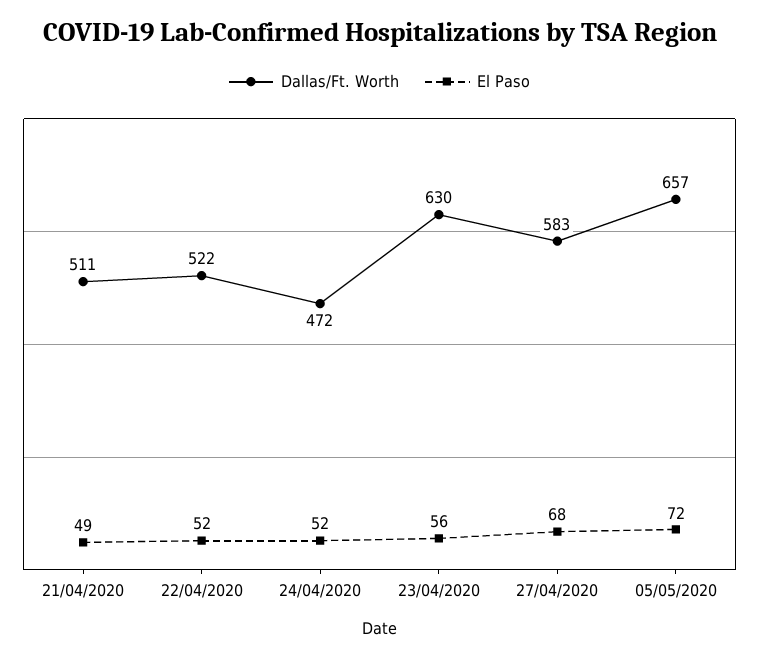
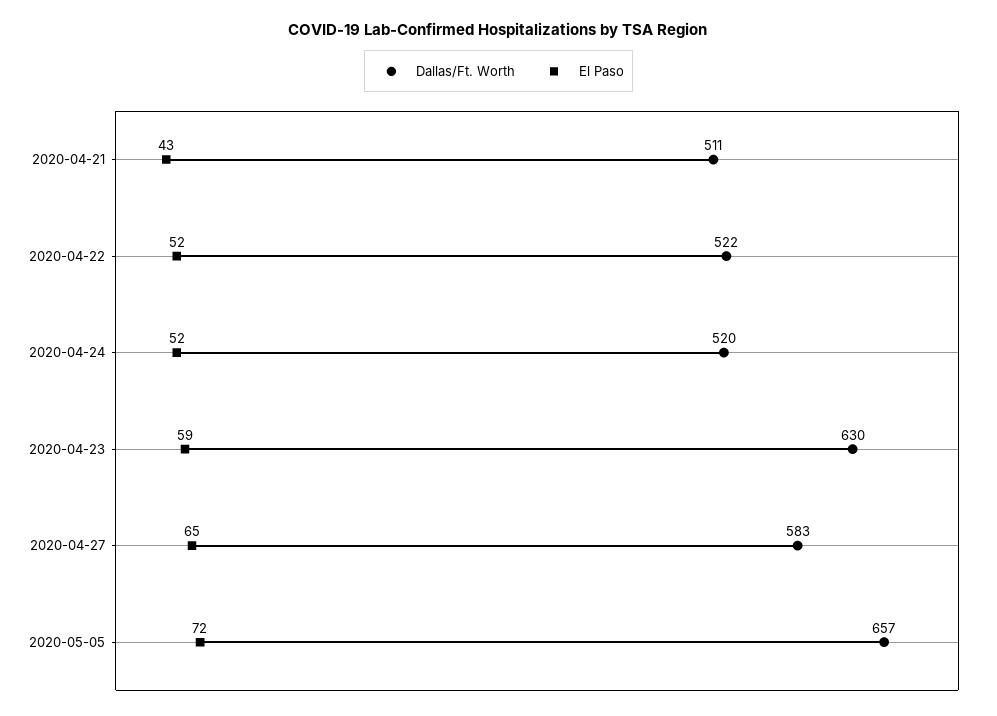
  {
    "Dallas/Ft. Worth": {
      "21/04/2020": 511,
      "22/04/2020": 522,
-     "24/04/2020": 472,
+     "24/04/2020": 520,
      "23/04/2020": 630,
      "27/04/2020": 583,
      "05/05/2020": 657
    },
    "El Paso": {
-     "21/04/2020": 49,
+     "21/04/2020": 43,
      "22/04/2020": 52,
      "24/04/2020": 52,
-     "23/04/2020": 56,
+     "23/04/2020": 59,
-     "27/04/2020": 68,
+     "27/04/2020": 65,
      "05/05/2020": 72
    }
  }

